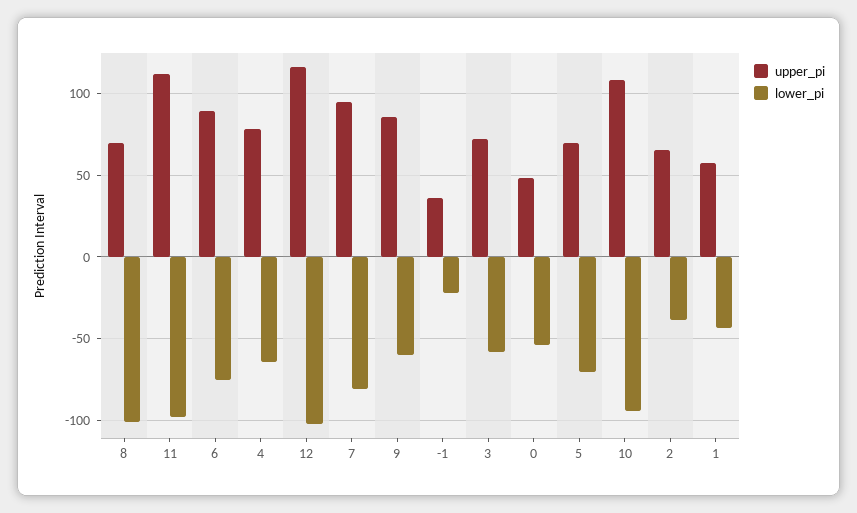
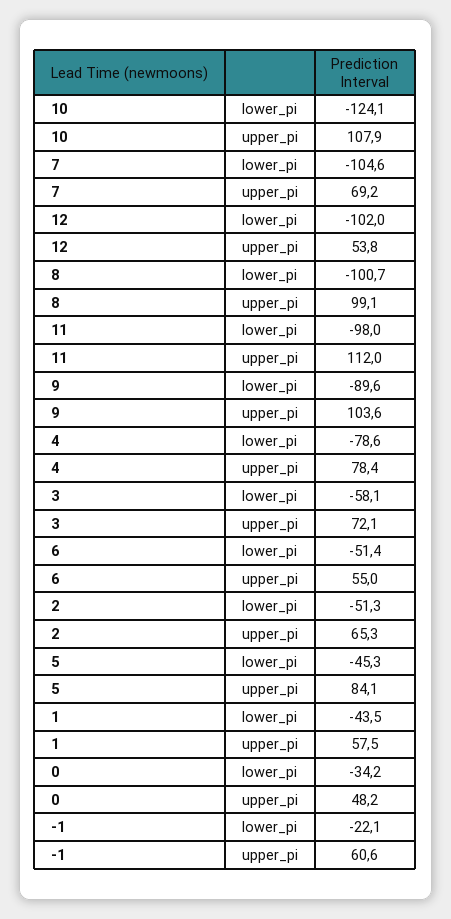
  {
    "upper_pi": {
-     "8": 70,
+     "8": 99.1,
      "11": 112,
-     "6": 90,
+     "6": 55,
      "4": 78.4,
-     "12": 115,
+     "12": 53.8,
-     "7": 95,
+     "7": 69.2,
-     "9": 85,
+     "9": 103.6,
-     "-1": 35,
+     "-1": 60.6,
      "3": 72.1,
      "0": 48.2,
-     "5": 70,
+     "5": 84.1,
      "10": 107.9,
      "2": 65.3,
      "1": 57.5
    },
    "lower_pi": {
      "8": -100.7,
      "11": -98,
-     "6": -75,
+     "6": -51.4,
-     "4": -65,
+     "4": -78.6,
      "12": -102,
-     "7": -80,
+     "7": -104.6,
-     "9": -60,
+     "9": -89.6,
      "-1": -22.1,
      "3": -58.1,
-     "0": -55,
+     "0": -34.2,
-     "5": -70,
+     "5": -45.3,
-     "10": -95,
+     "10": -124.1,
-     "2": -40,
+     "2": -51.3,
      "1": -43.5
    }
  }

